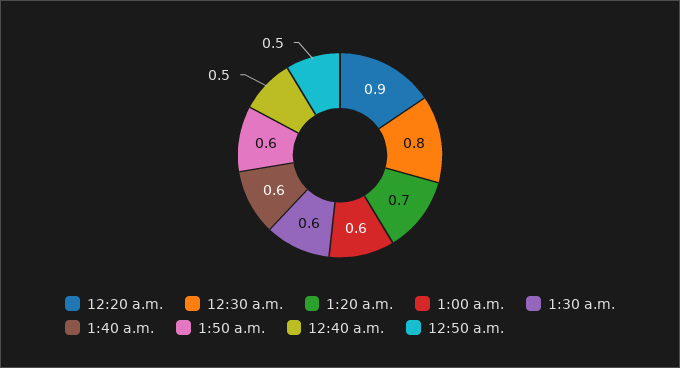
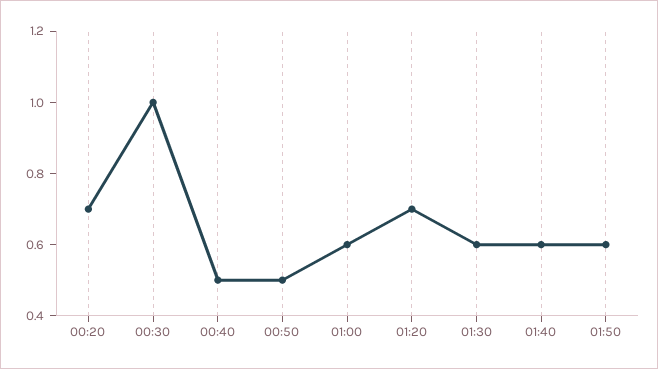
  {
-   "12:20 a.m.": 0.9,
+   "12:20 a.m.": 0.7,
-   "12:30 a.m.": 0.8,
+   "12:30 a.m.": 1,
    "1:20 a.m.": 0.7,
    "1:00 a.m.": 0.6,
    "1:30 a.m.": 0.6,
    "1:40 a.m.": 0.6,
    "1:50 a.m.": 0.6,
    "12:40 a.m.": 0.5,
    "12:50 a.m.": 0.5
  }

